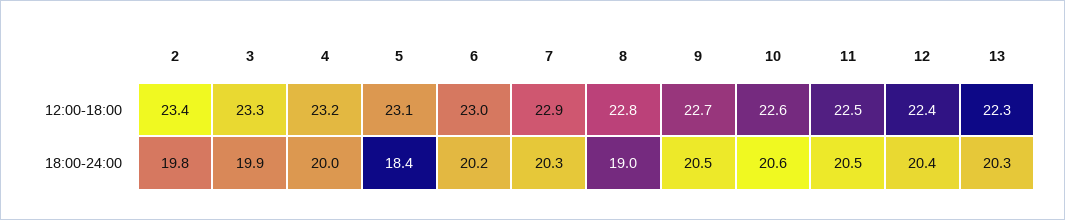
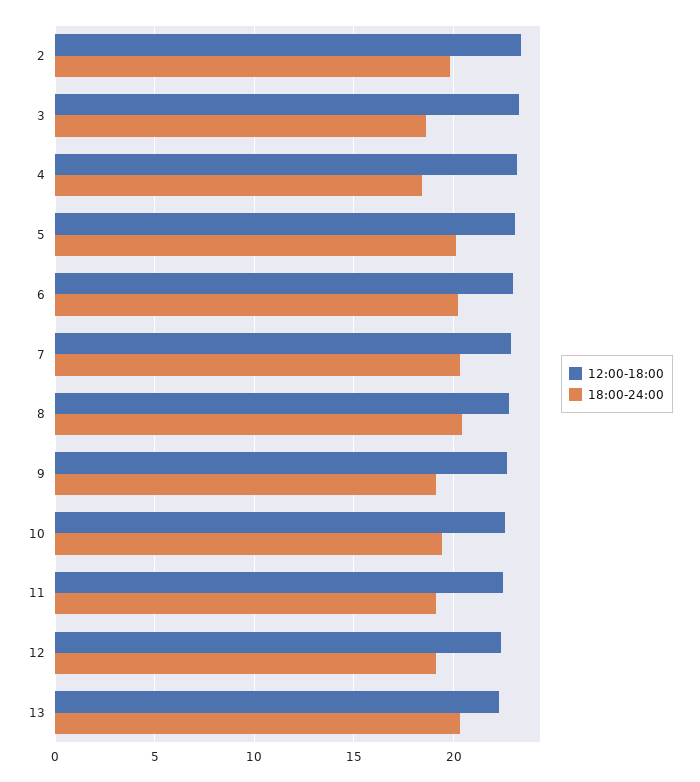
  {
    "12:00-18:00": {
      "2": 23.4,
      "3": 23.3,
      "4": 23.2,
      "5": 23.1,
      "6": 23,
      "7": 22.9,
      "8": 22.8,
      "9": 22.7,
      "10": 22.6,
      "11": 22.5,
      "12": 22.4,
      "13": 22.3
    },
    "18:00-24:00": {
      "2": 19.8,
-     "3": 19.9,
+     "3": 18.5,
-     "4": 20,
+     "4": 18.5,
-     "5": 18.4,
+     "5": 20,
      "6": 20.2,
      "7": 20.3,
-     "8": 19,
+     "8": 20.5,
-     "9": 20.5,
+     "9": 19,
-     "10": 20.6,
+     "10": 19.5,
-     "11": 20.5,
+     "11": 19,
-     "12": 20.4,
+     "12": 19,
      "13": 20.3
    }
  }

